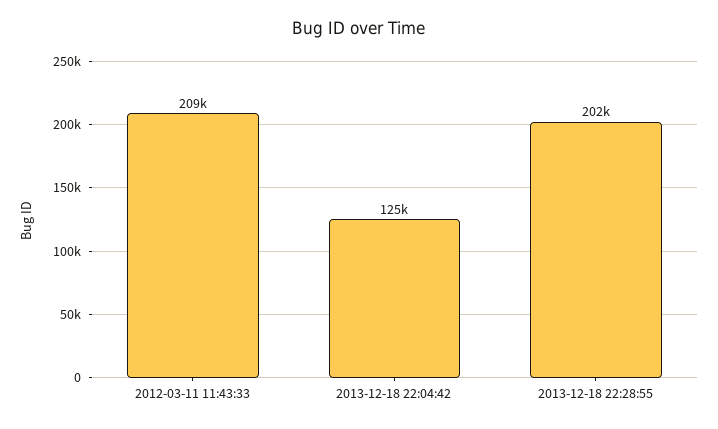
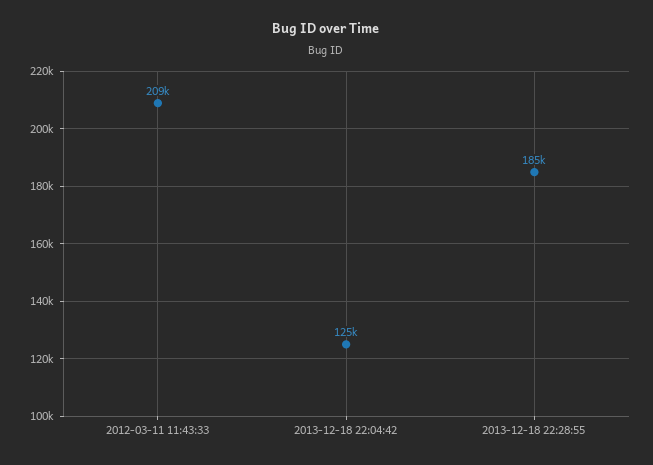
  {
    "2012-03-11 11:43:33": 209000,
    "2013-12-18 22:04:42": 125000,
-   "2013-12-18 22:28:55": 202000
+   "2013-12-18 22:28:55": 185000
  }

